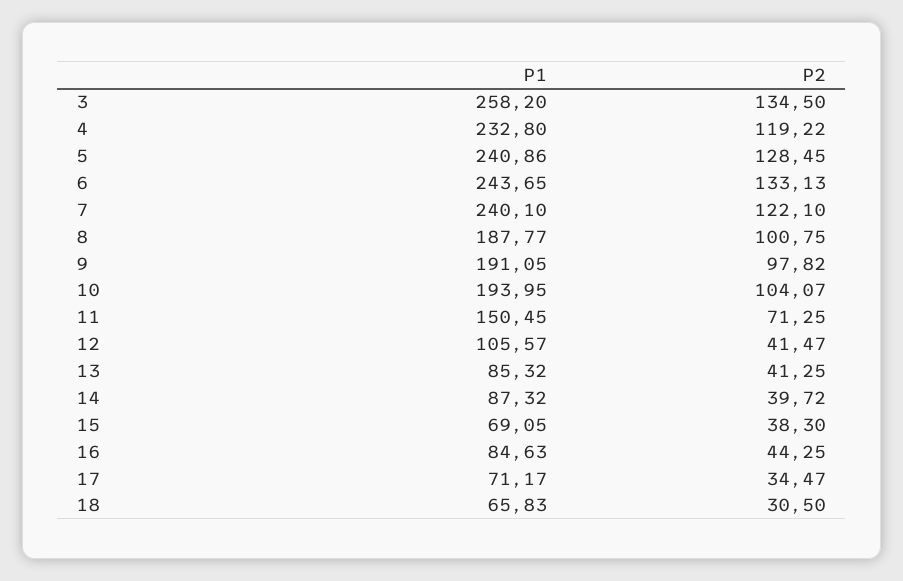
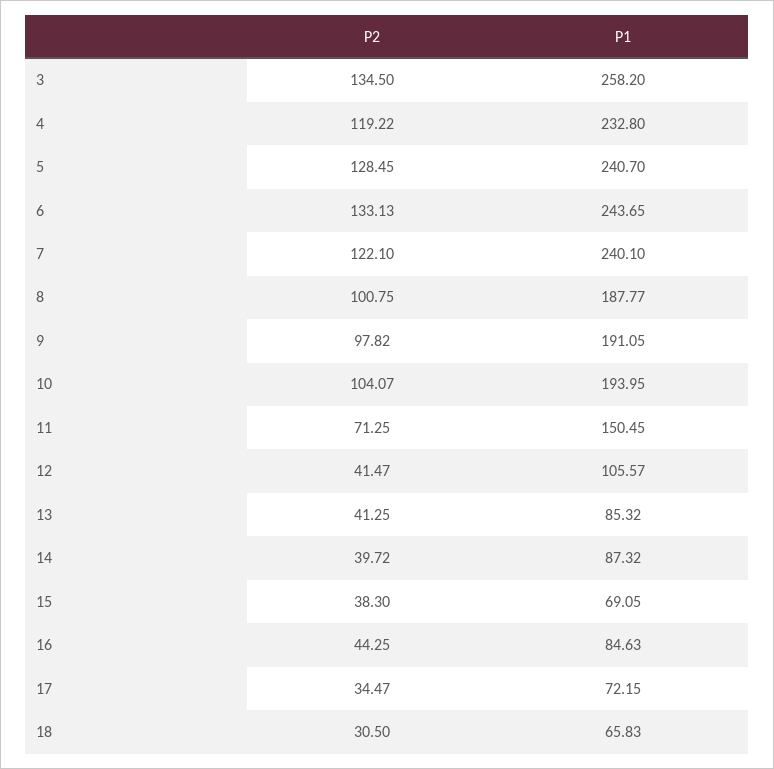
  {
    "P1": {
      "3": 258.2,
      "4": 232.8,
-     "5": 240.86,
+     "5": 240.7,
      "6": 243.65,
      "7": 240.1,
      "8": 187.77,
      "9": 191.05,
      "10": 193.95,
      "11": 150.45,
      "12": 105.57,
      "13": 85.32,
      "14": 87.32,
      "15": 69.05,
      "16": 84.63,
-     "17": 71.17,
+     "17": 72.15,
      "18": 65.83
    },
    "P2": {
      "3": 134.5,
      "4": 119.22,
      "5": 128.45,
      "6": 133.13,
      "7": 122.1,
      "8": 100.75,
      "9": 97.82,
      "10": 104.07,
      "11": 71.25,
      "12": 41.47,
      "13": 41.25,
      "14": 39.72,
      "15": 38.3,
      "16": 44.25,
      "17": 34.47,
      "18": 30.5
    }
  }

